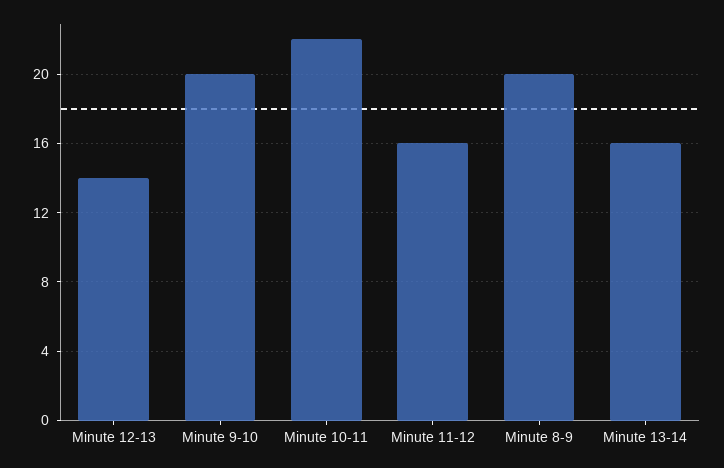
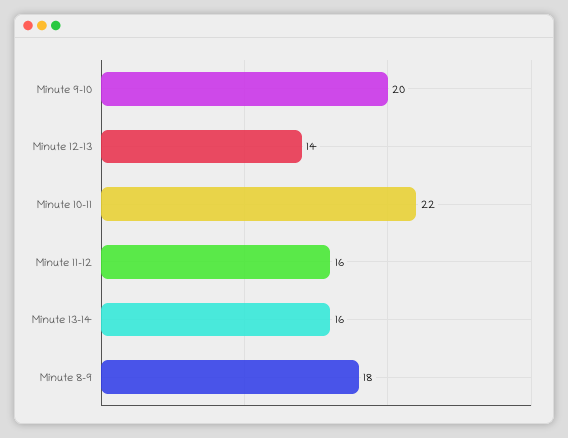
  {
    "Minute 12-13": 14,
    "Minute 9-10": 20,
    "Minute 10-11": 22,
    "Minute 11-12": 16,
-   "Minute 8-9": 20,
+   "Minute 8-9": 18,
    "Minute 13-14": 16
  }

